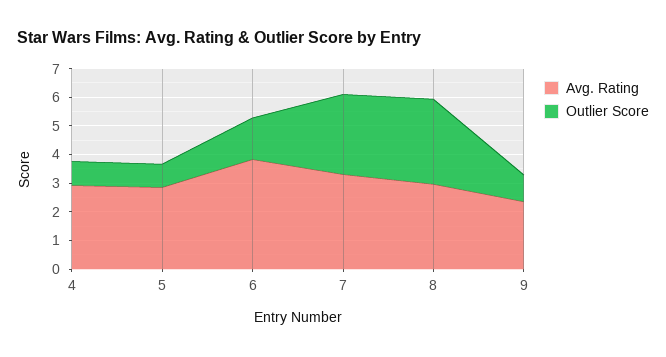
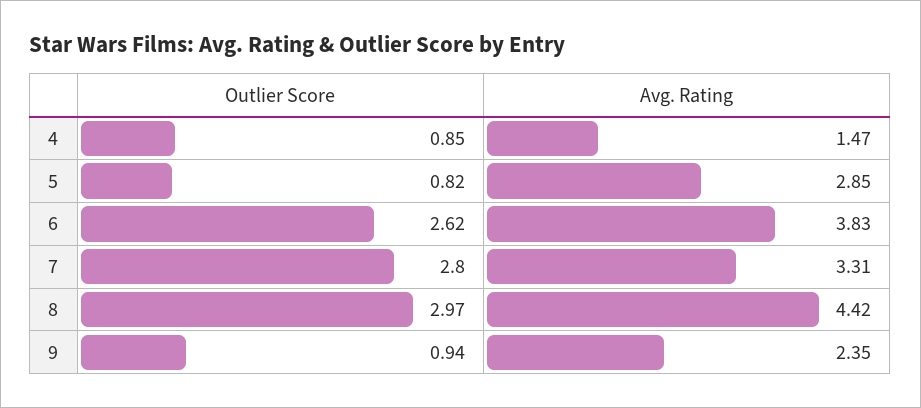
  {
    "Avg. Rating": {
-     "4": 3,
+     "4": 1.47,
      "5": 2.85,
      "6": 3.83,
      "7": 3.31,
-     "8": 3,
+     "8": 4.42,
      "9": 2.35
    },
    "Outlier Score": {
      "4": 0.85,
      "5": 0.82,
-     "6": 1.5,
+     "6": 2.62,
      "7": 2.8,
      "8": 2.97,
      "9": 0.94
    }
  }

